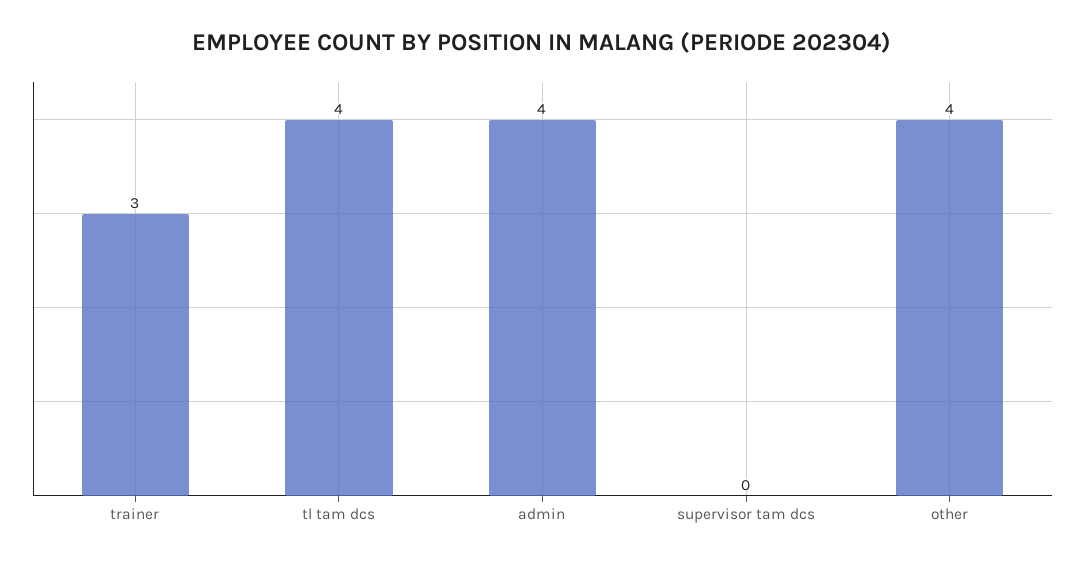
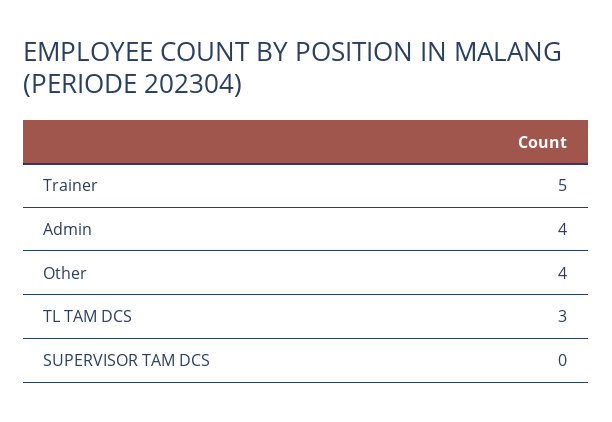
  {
-   "trainer": 3,
+   "trainer": 5,
-   "tl tam dcs": 4,
+   "tl tam dcs": 3,
    "admin": 4,
    "supervisor tam dcs": 0,
    "other": 4
  }

